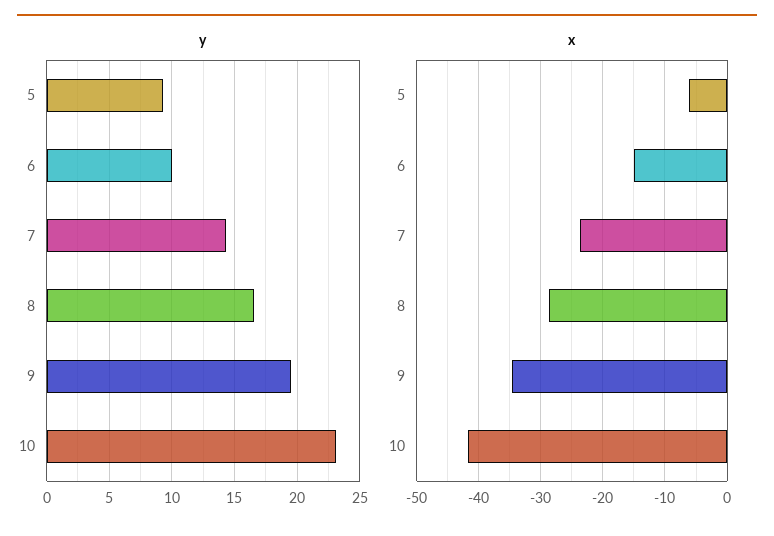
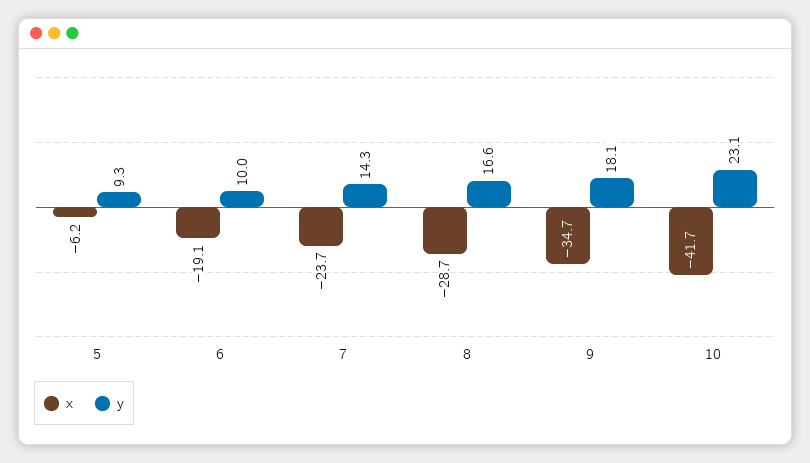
  {
    "y": {
      "5": 9.3,
      "6": 10,
      "7": 14.3,
      "8": 16.6,
-     "9": 19.5,
+     "9": 18.1,
      "10": 23.1
    },
    "x": {
      "5": -6.2,
-     "6": -15,
+     "6": -19.1,
      "7": -23.7,
      "8": -28.7,
      "9": -34.7,
      "10": -41.7
    }
  }

